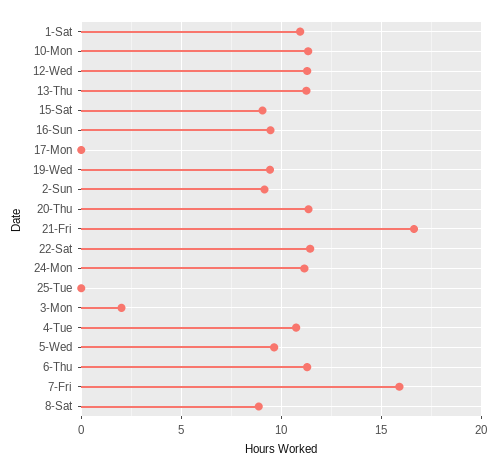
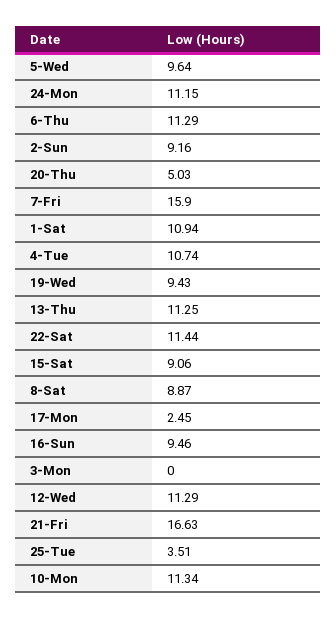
  {
    "1-Sat": 10.94,
    "10-Mon": 11.34,
    "12-Wed": 11.29,
    "13-Thu": 11.25,
    "15-Sat": 9.06,
    "16-Sun": 9.46,
-   "17-Mon": 0,
+   "17-Mon": 2.45,
    "19-Wed": 9.43,
    "2-Sun": 9.16,
-   "20-Thu": 11.5,
+   "20-Thu": 5.03,
    "21-Fri": 16.63,
    "22-Sat": 11.44,
    "24-Mon": 11.15,
-   "25-Tue": 0,
+   "25-Tue": 3.51,
-   "3-Mon": 2,
+   "3-Mon": 0,
    "4-Tue": 10.74,
    "5-Wed": 9.64,
    "6-Thu": 11.29,
    "7-Fri": 15.9,
    "8-Sat": 8.87
  }

